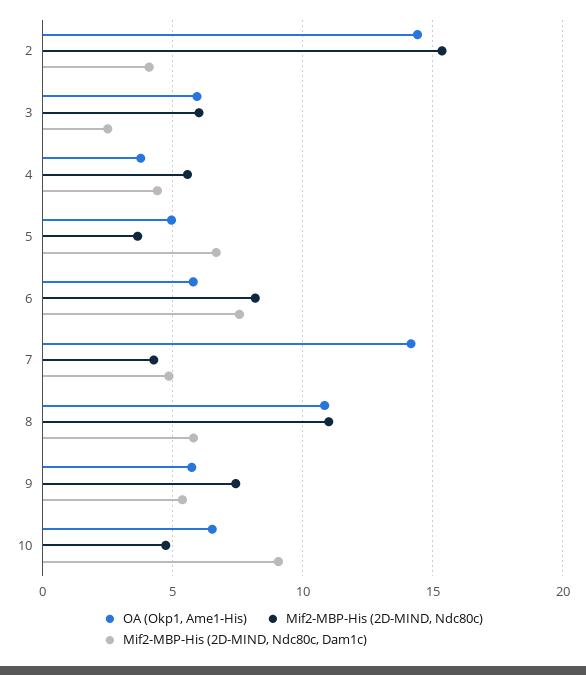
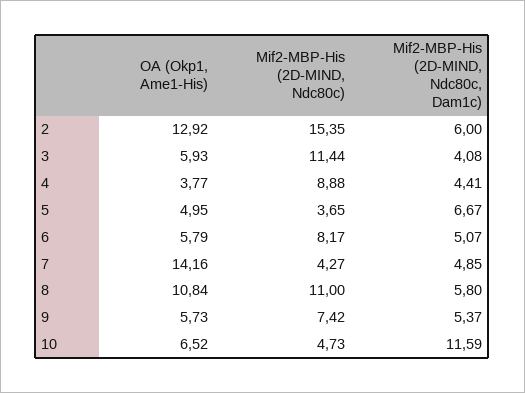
  {
    "OA (Okp1, Ame1-His)": {
-     "2": 14.5,
+     "2": 12.92,
      "3": 5.93,
      "4": 3.77,
      "5": 4.95,
      "6": 5.79,
      "7": 14.16,
      "8": 10.84,
      "9": 5.73,
      "10": 6.52
    },
    "Mif2-MBP-His (2D-MIND, Ndc80c)": {
      "2": 15.35,
-     "3": 6,
+     "3": 11.44,
-     "4": 5.5,
+     "4": 8.88,
      "5": 3.65,
      "6": 8.17,
      "7": 4.27,
      "8": 11,
      "9": 7.42,
      "10": 4.73
    },
    "Mif2-MBP-His (2D-MIND, Ndc80c, Dam1c)": {
-     "2": 4,
+     "2": 6,
-     "3": 2.5,
+     "3": 4.08,
      "4": 4.41,
      "5": 6.67,
-     "6": 7.5,
+     "6": 5.07,
      "7": 4.85,
      "8": 5.8,
      "9": 5.37,
-     "10": 9
+     "10": 11.59
    }
  }

